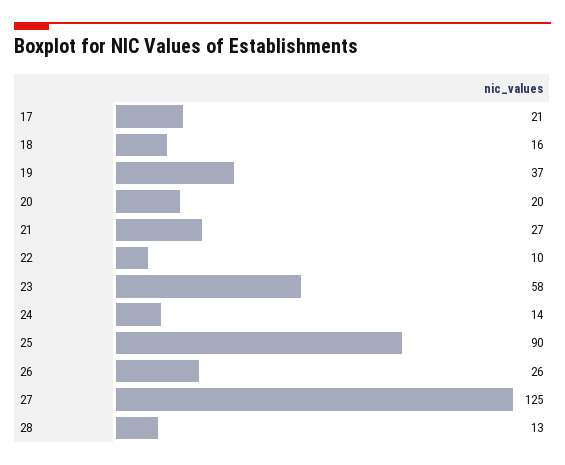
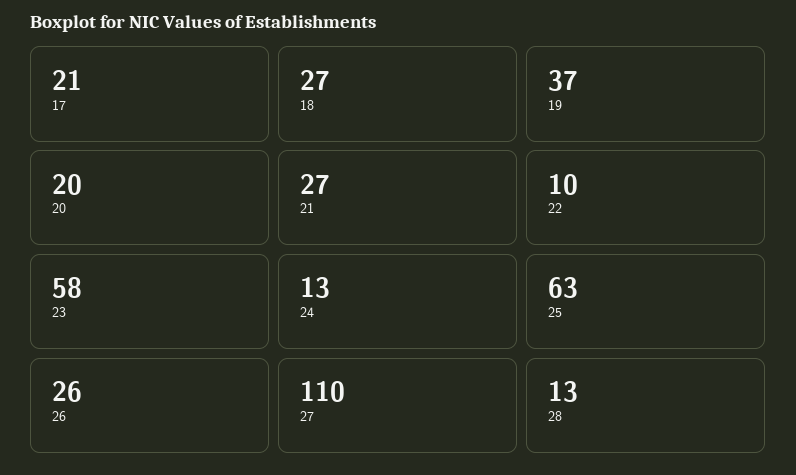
  {
    "17": 21,
-   "18": 16,
+   "18": 27,
    "19": 37,
    "20": 20,
    "21": 27,
    "22": 10,
    "23": 58,
-   "24": 14,
+   "24": 13,
-   "25": 90,
+   "25": 63,
    "26": 26,
-   "27": 125,
+   "27": 110,
    "28": 13
  }

